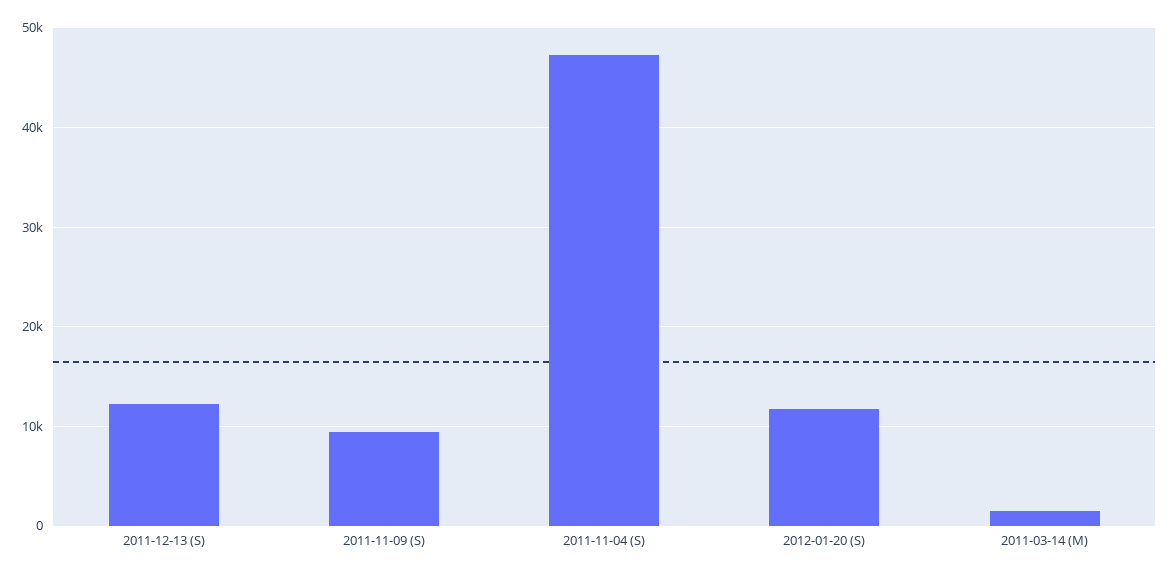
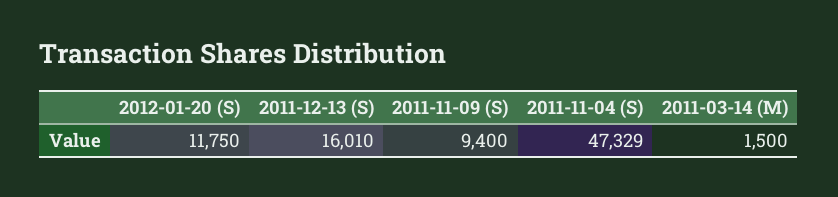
  {
-   "2011-12-13 (S)": 12000,
+   "2011-12-13 (S)": 16010,
    "2011-11-09 (S)": 9400,
    "2011-11-04 (S)": 47329,
    "2012-01-20 (S)": 11750,
    "2011-03-14 (M)": 1500
  }

